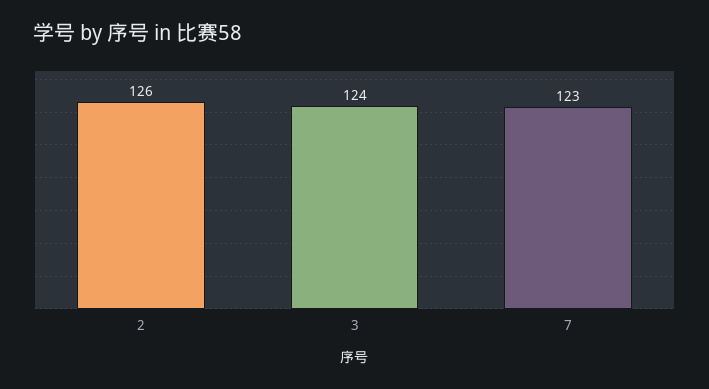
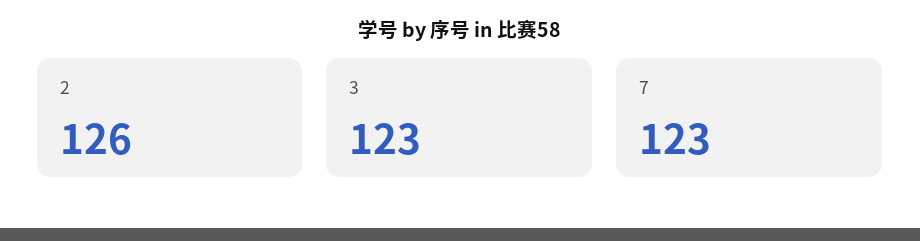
  {
    "2": 126,
-   "3": 124,
+   "3": 123,
    "7": 123
  }

